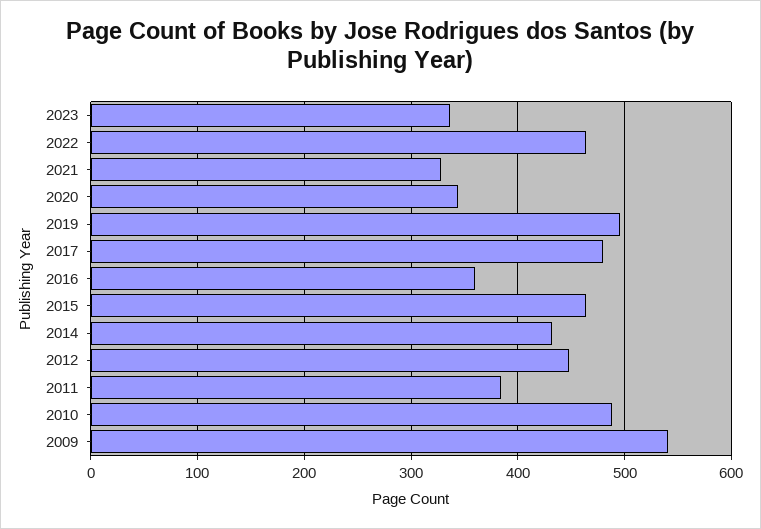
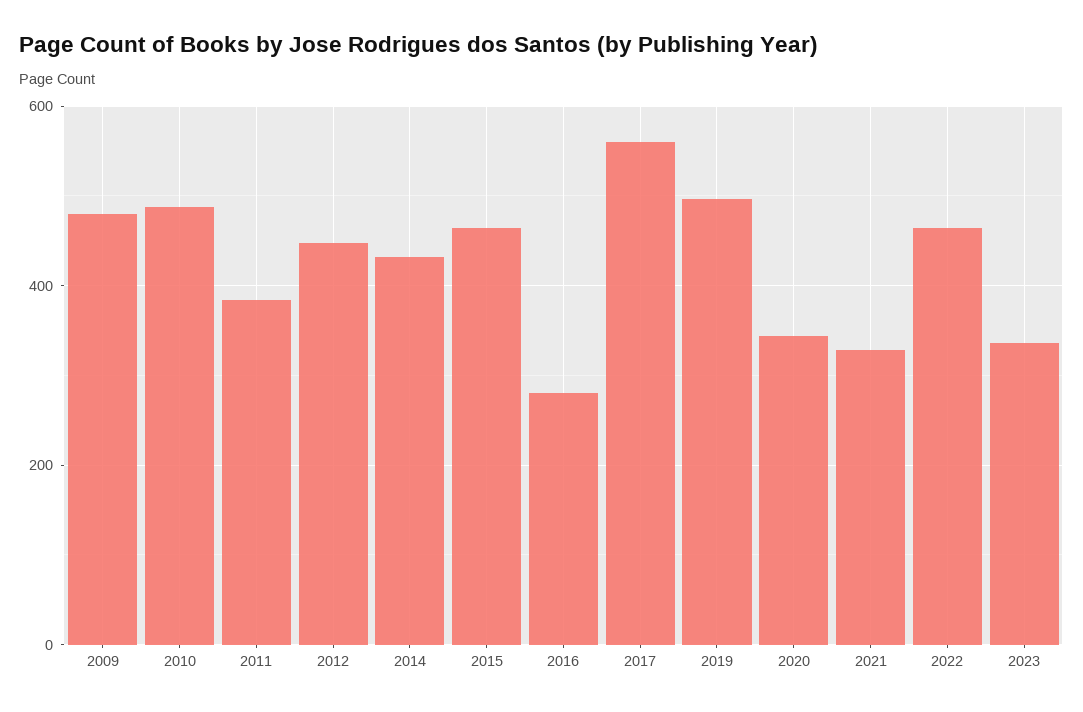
  {
    "2023": 340,
    "2022": 460,
    "2021": 330,
    "2020": 340,
    "2019": 500,
-   "2017": 480,
+   "2017": 560,
-   "2016": 360,
+   "2016": 280,
    "2015": 460,
    "2014": 430,
    "2012": 450,
    "2011": 380,
    "2010": 490,
-   "2009": 540
+   "2009": 480
  }

